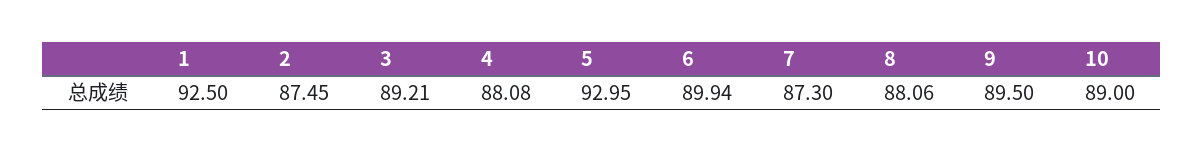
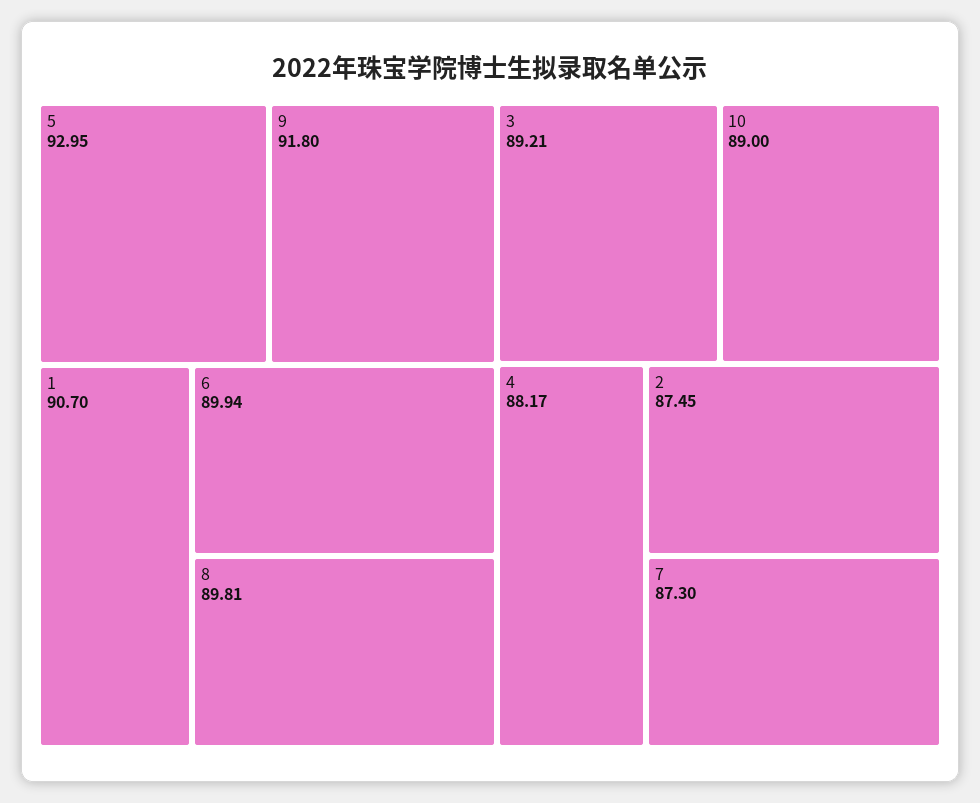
  {
-   "1": 92.5,
+   "1": 90.7,
    "2": 87.45,
    "3": 89.21,
-   "4": 88.08,
+   "4": 88.17,
    "5": 92.95,
    "6": 89.94,
    "7": 87.3,
-   "8": 88.06,
+   "8": 89.81,
-   "9": 89.5,
+   "9": 91.8,
    "10": 89
  }

